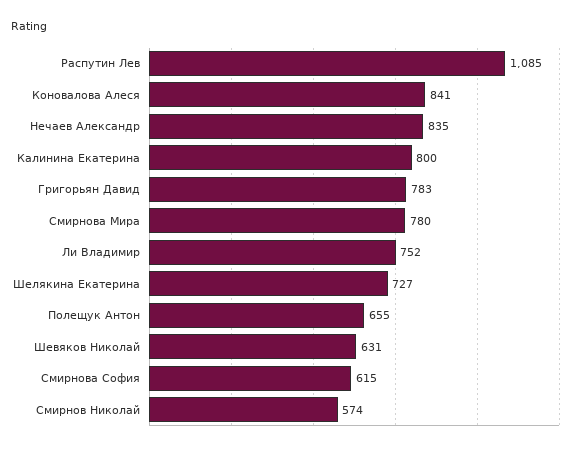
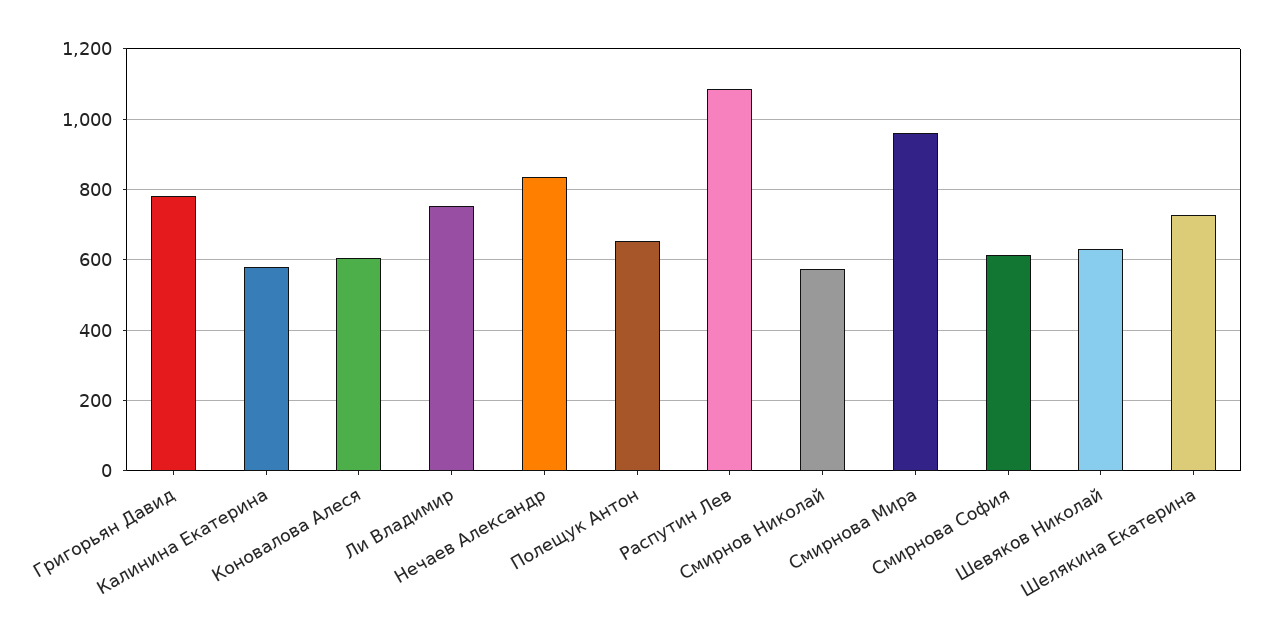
  {
    "Распутин Лев": 1085,
-   "Коновалова Алеся": 841,
+   "Коновалова Алеся": 600,
    "Нечаев Александр": 835,
-   "Калинина Екатерина": 800,
+   "Калинина Екатерина": 580,
    "Григорьян Давид": 783,
-   "Смирнова Мира": 780,
+   "Смирнова Мира": 960,
    "Ли Владимир": 752,
    "Шелякина Екатерина": 727,
    "Полещук Антон": 655,
    "Шевяков Николай": 631,
    "Смирнова София": 615,
    "Смирнов Николай": 574
  }

